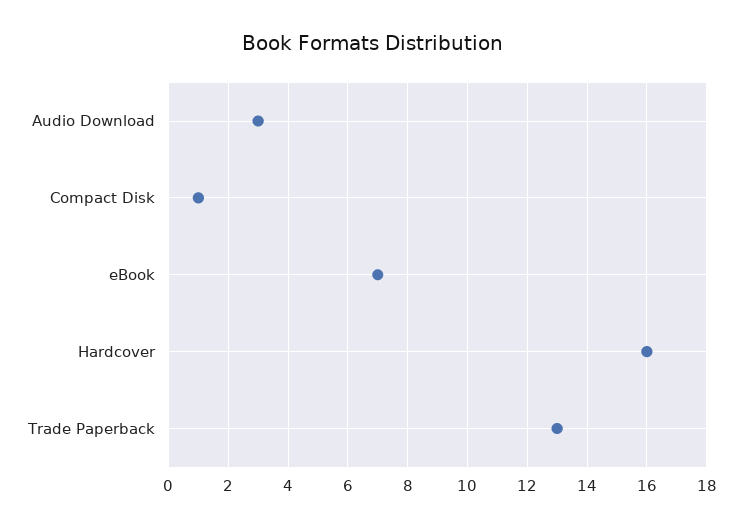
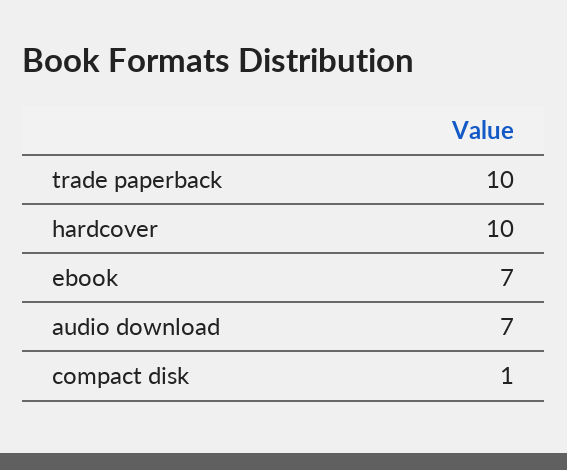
  {
-   "Audio Download": 3,
+   "Audio Download": 7,
    "Compact Disk": 1,
    "eBook": 7,
-   "Hardcover": 16,
+   "Hardcover": 10,
-   "Trade Paperback": 13
+   "Trade Paperback": 10
  }

